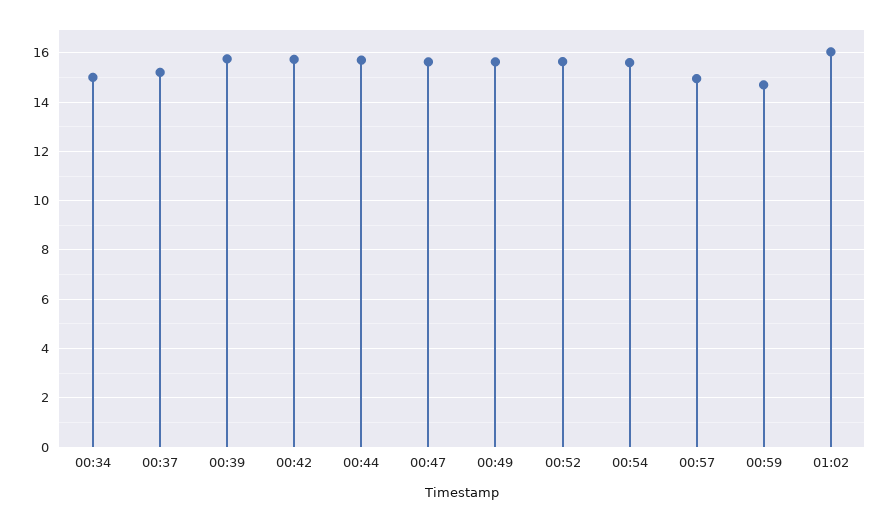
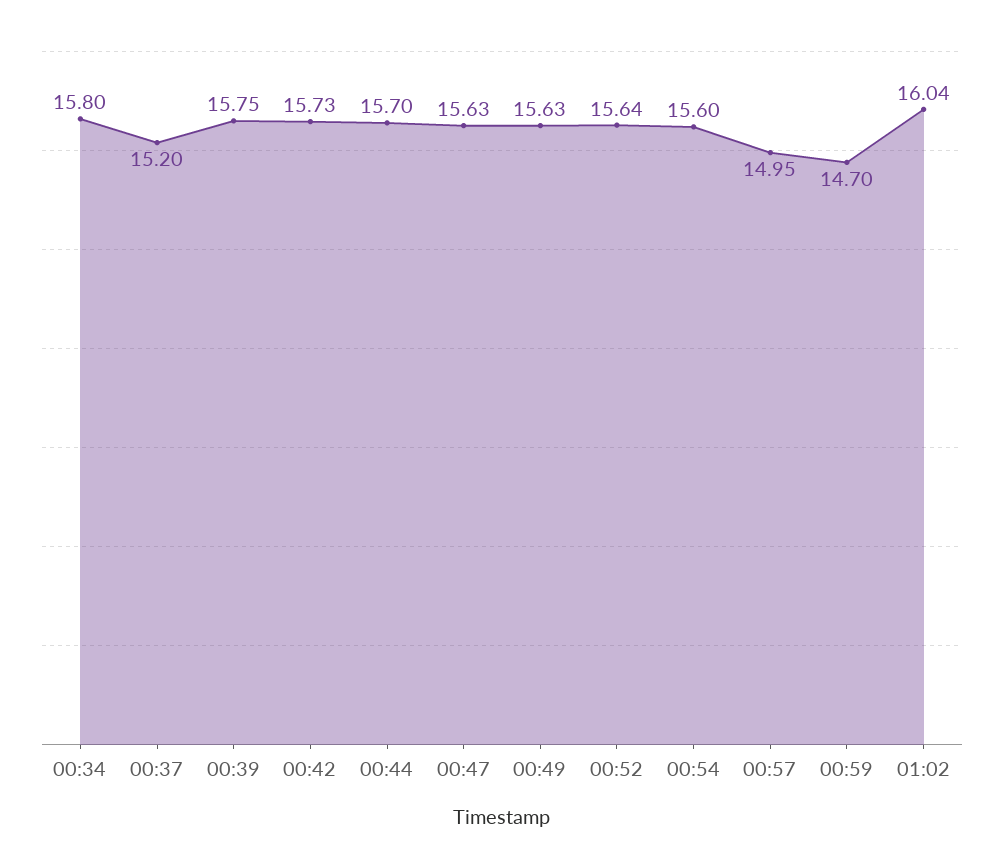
  {
-   "00:34": 15,
+   "00:34": 15.8,
    "00:37": 15.2,
    "00:39": 15.75,
    "00:42": 15.73,
    "00:44": 15.7,
    "00:47": 15.63,
    "00:49": 15.63,
    "00:52": 15.64,
    "00:54": 15.6,
    "00:57": 14.95,
    "00:59": 14.7,
    "01:02": 16.04
  }

